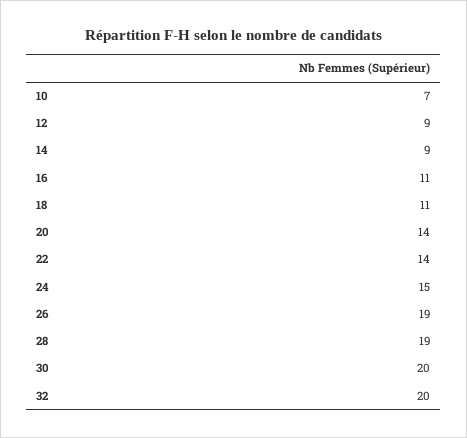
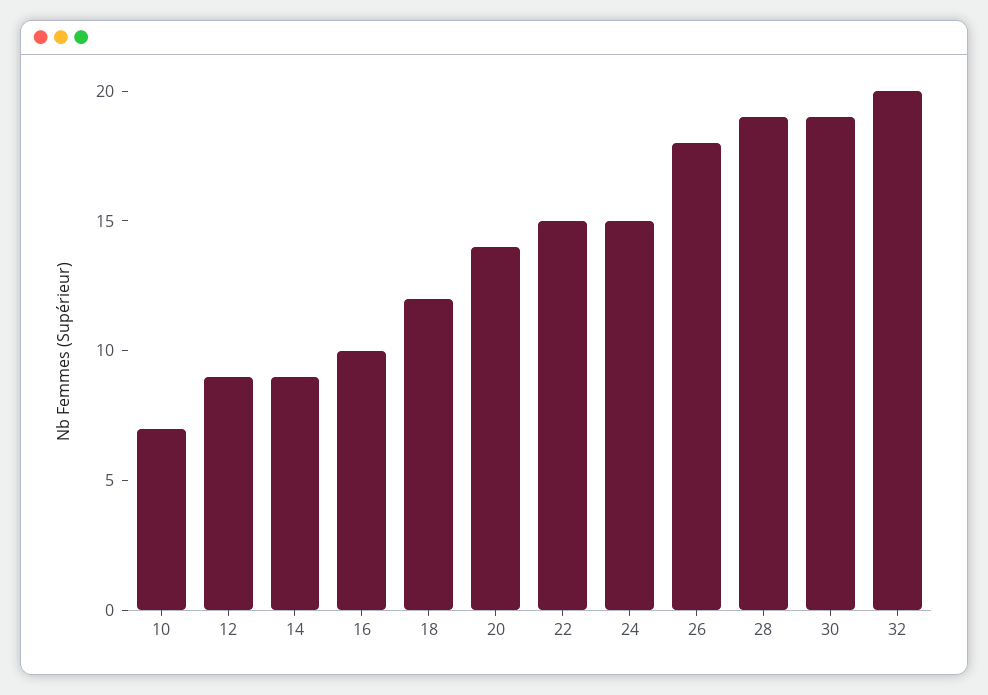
  {
    "10": 7,
    "12": 9,
    "14": 9,
-   "16": 11,
+   "16": 10,
-   "18": 11,
+   "18": 12,
    "20": 14,
-   "22": 14,
+   "22": 15,
    "24": 15,
-   "26": 19,
+   "26": 18,
    "28": 19,
-   "30": 20,
+   "30": 19,
    "32": 20
  }

